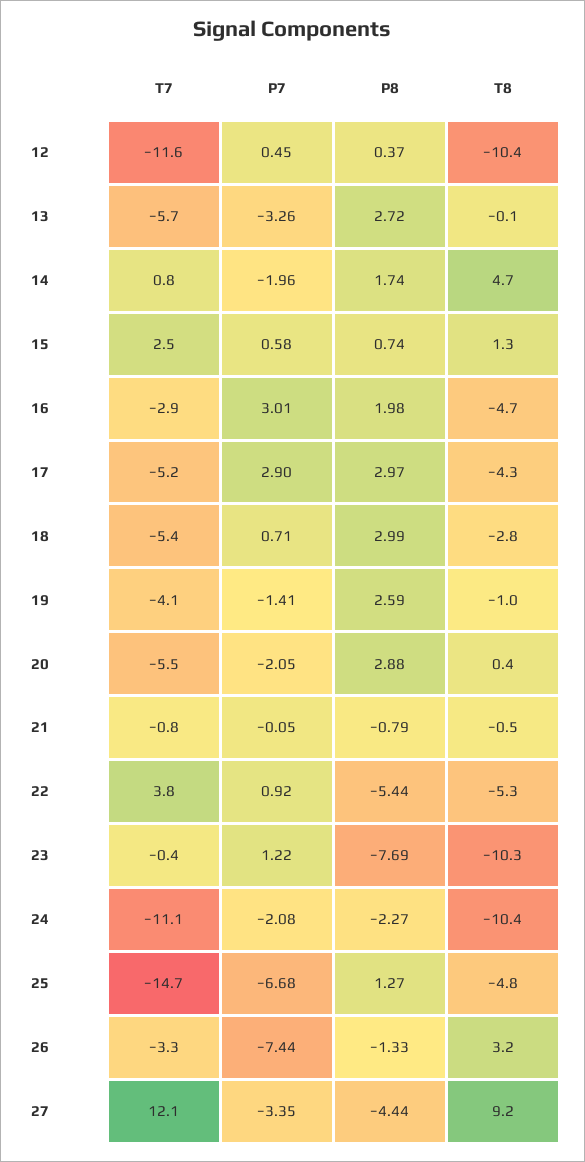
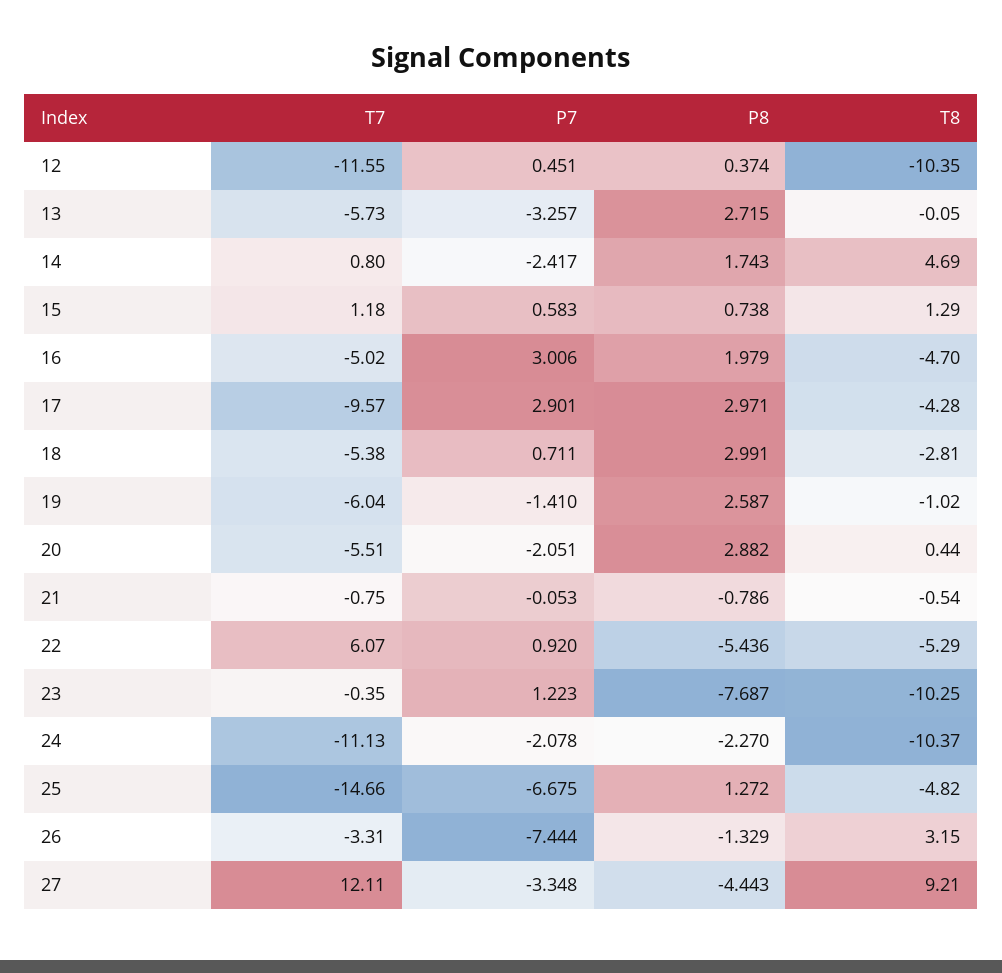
  {
    "T7": {
      "12": -11.55,
      "13": -5.73,
      "14": 0.8,
-     "15": 2.5,
+     "15": 1.18,
-     "16": -2.9,
+     "16": -5.02,
-     "17": -5.2,
+     "17": -9.57,
      "18": -5.38,
-     "19": -4.1,
+     "19": -6.04,
      "20": -5.51,
      "21": -0.75,
-     "22": 3.8,
+     "22": 6.07,
      "23": -0.35,
      "24": -11.13,
      "25": -14.66,
      "26": -3.31,
      "27": 12.11
    },
    "P7": {
      "12": 0.451,
      "13": -3.257,
-     "14": -1.96,
+     "14": -2.417,
      "15": 0.583,
      "16": 3.006,
      "17": 2.901,
      "18": 0.711,
      "19": -1.41,
      "20": -2.051,
      "21": -0.053,
      "22": 0.92,
      "23": 1.223,
      "24": -2.078,
      "25": -6.675,
      "26": -7.444,
      "27": -3.348
    },
    "P8": {
      "12": 0.374,
      "13": 2.715,
      "14": 1.743,
      "15": 0.738,
      "16": 1.979,
      "17": 2.971,
      "18": 2.991,
      "19": 2.587,
      "20": 2.882,
      "21": -0.786,
      "22": -5.436,
      "23": -7.687,
      "24": -2.27,
      "25": 1.272,
      "26": -1.329,
      "27": -4.443
    },
    "T8": {
      "12": -10.35,
      "13": -0.05,
      "14": 4.69,
      "15": 1.29,
      "16": -4.7,
      "17": -4.28,
      "18": -2.81,
      "19": -1.02,
      "20": 0.44,
      "21": -0.54,
      "22": -5.29,
      "23": -10.25,
      "24": -10.37,
      "25": -4.82,
      "26": 3.15,
      "27": 9.21
    }
  }

